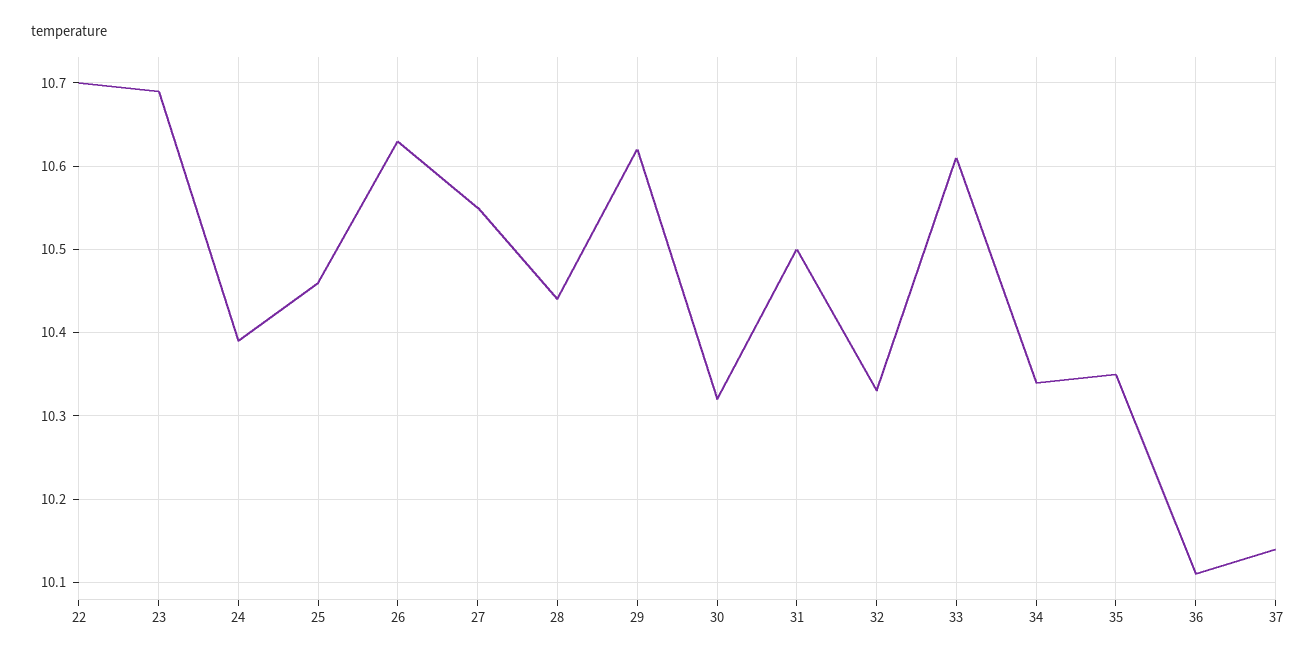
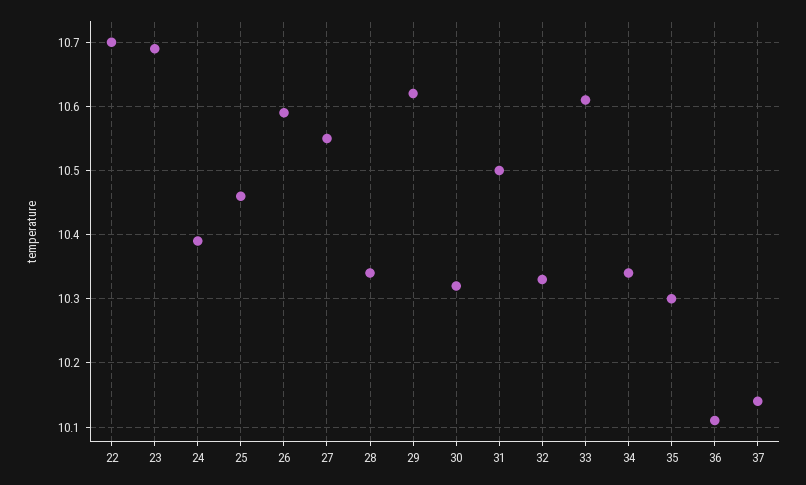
  {
    "22": 10.7,
    "23": 10.69,
    "24": 10.39,
    "25": 10.46,
-   "26": 10.63,
+   "26": 10.59,
    "27": 10.55,
-   "28": 10.44,
+   "28": 10.34,
    "29": 10.62,
    "30": 10.32,
    "31": 10.5,
    "32": 10.33,
    "33": 10.61,
    "34": 10.34,
-   "35": 10.35,
+   "35": 10.3,
    "36": 10.11,
    "37": 10.14
  }

